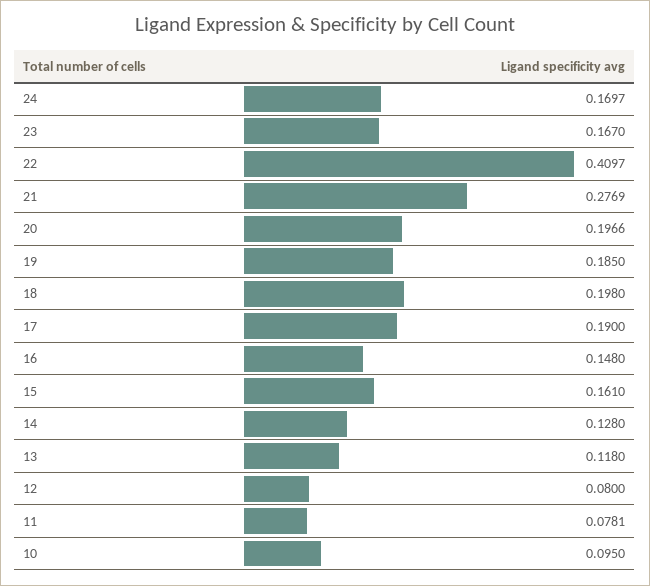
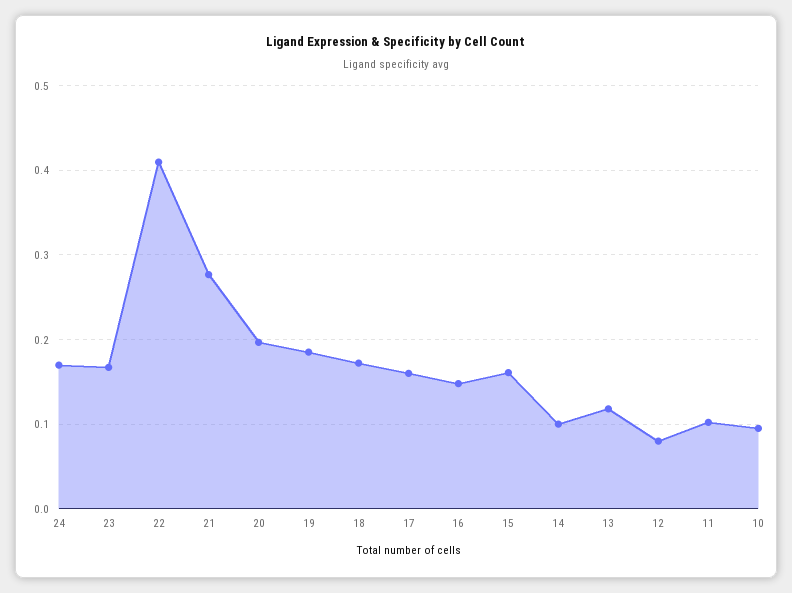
  {
    "24": 0.1697,
    "23": 0.167,
    "22": 0.4097,
    "21": 0.2769,
    "20": 0.1966,
    "19": 0.185,
-   "18": 0.198,
+   "18": 0.17,
-   "17": 0.19,
+   "17": 0.16,
    "16": 0.148,
    "15": 0.161,
-   "14": 0.128,
+   "14": 0.1,
    "13": 0.118,
    "12": 0.08,
-   "11": 0.0781,
+   "11": 0.1,
    "10": 0.095
  }

